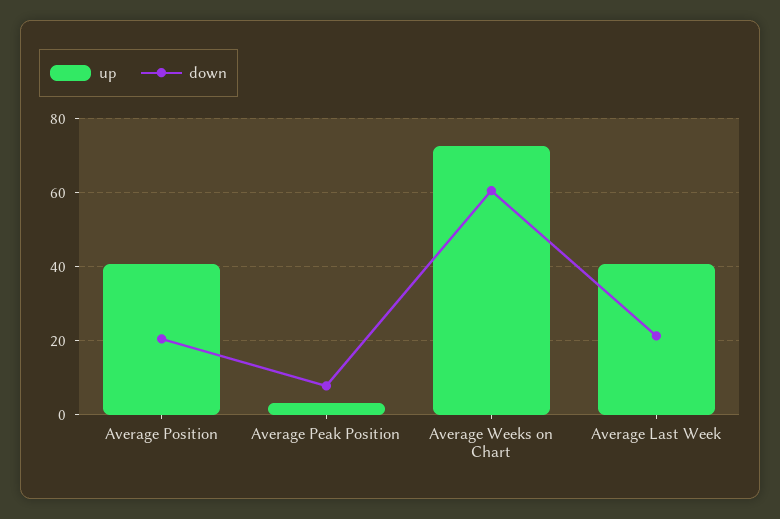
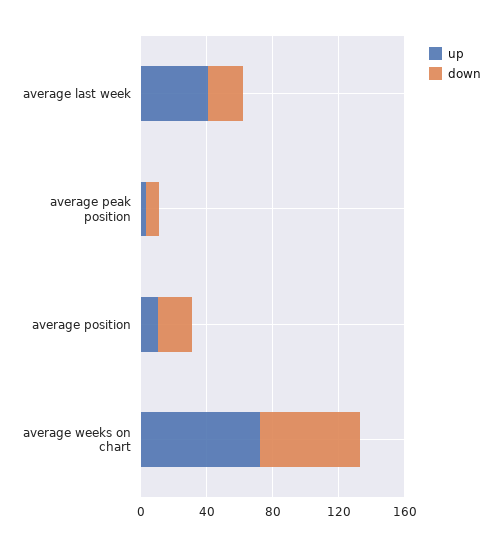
  {
    "up": {
-     "Average Position": 40,
+     "Average Position": 10,
      "Average Peak Position": 4,
      "Average Weeks on Chart": 72,
      "Average Last Week": 40
    },
    "down": {
      "Average Position": 20,
      "Average Peak Position": 8,
      "Average Weeks on Chart": 60,
      "Average Last Week": 22
    }
  }

